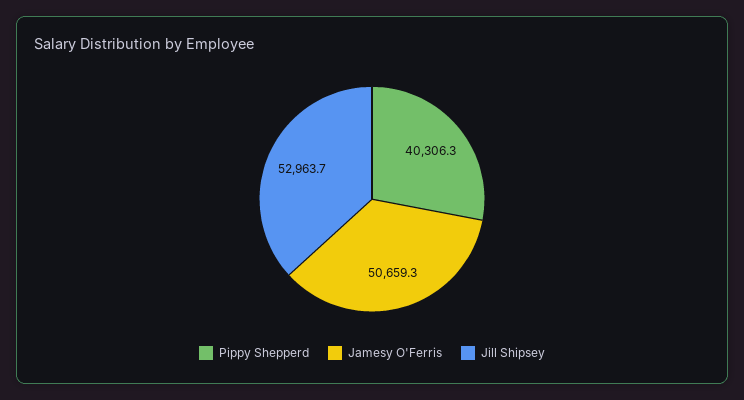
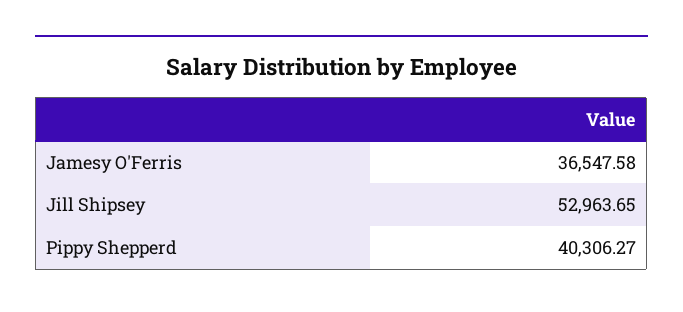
  {
    "Pippy Shepperd": 40306.27,
-   "Jamesy O'Ferris": 50659.3,
+   "Jamesy O'Ferris": 36547.58,
    "Jill Shipsey": 52963.65
  }

